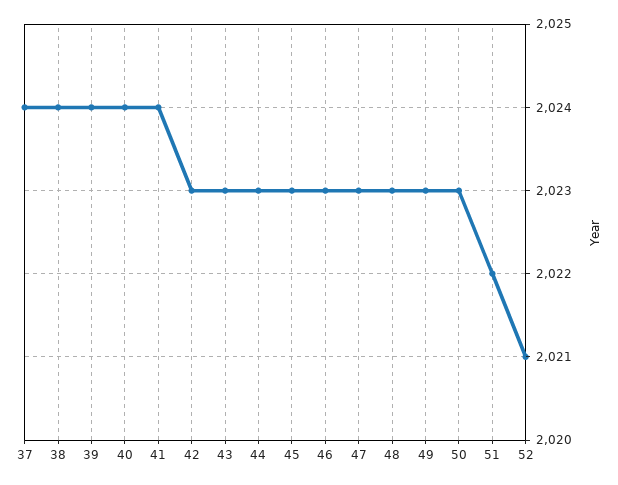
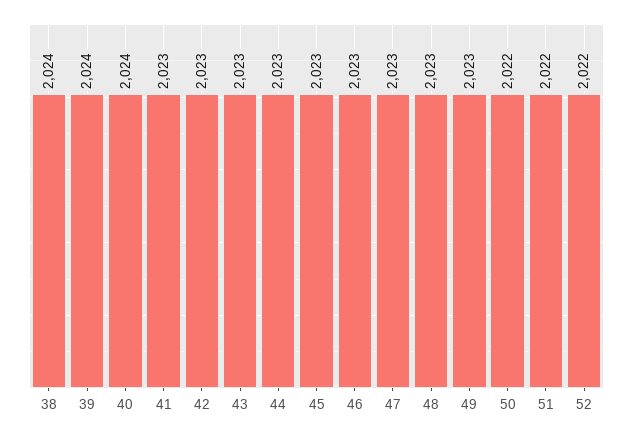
  {
-   "37": 2024,
    "38": 2024,
    "39": 2024,
    "40": 2024,
-   "41": 2024,
+   "41": 2023,
    "42": 2023,
    "43": 2023,
    "44": 2023,
    "45": 2023,
    "46": 2023,
    "47": 2023,
    "48": 2023,
    "49": 2023,
-   "50": 2023,
+   "50": 2022,
    "51": 2022,
-   "52": 2021
+   "52": 2022
  }

